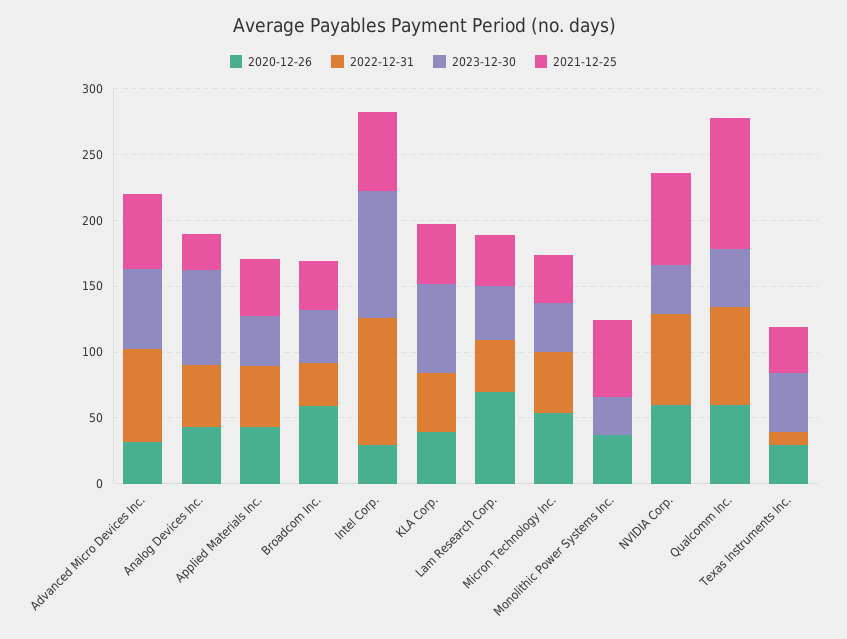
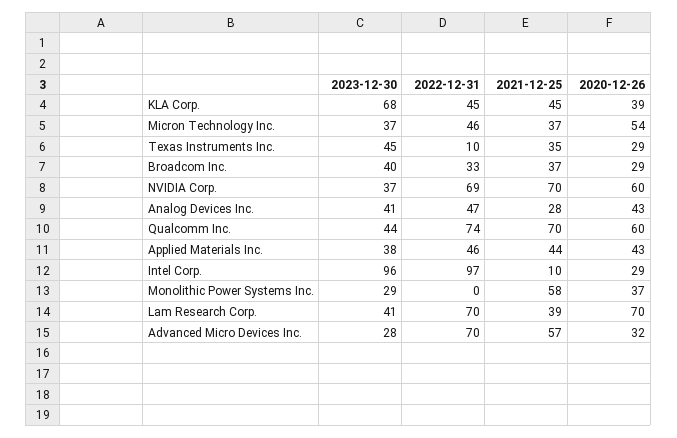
  {
    "2020-12-26": {
      "Advanced Micro Devices Inc.": 32,
      "Analog Devices Inc.": 43,
      "Applied Materials Inc.": 43,
-     "Broadcom Inc.": 60,
+     "Broadcom Inc.": 29,
      "Intel Corp.": 29,
      "KLA Corp.": 39,
      "Lam Research Corp.": 70,
      "Micron Technology Inc.": 54,
      "Monolithic Power Systems Inc.": 37,
      "NVIDIA Corp.": 60,
      "Qualcomm Inc.": 60,
      "Texas Instruments Inc.": 29
    },
    "2022-12-31": {
      "Advanced Micro Devices Inc.": 70,
      "Analog Devices Inc.": 47,
      "Applied Materials Inc.": 46,
      "Broadcom Inc.": 33,
      "Intel Corp.": 97,
      "KLA Corp.": 45,
-     "Lam Research Corp.": 40,
+     "Lam Research Corp.": 70,
      "Micron Technology Inc.": 46,
      "Monolithic Power Systems Inc.": 0,
      "NVIDIA Corp.": 69,
      "Qualcomm Inc.": 74,
      "Texas Instruments Inc.": 10
    },
    "2023-12-30": {
-     "Advanced Micro Devices Inc.": 60,
+     "Advanced Micro Devices Inc.": 28,
-     "Analog Devices Inc.": 70,
+     "Analog Devices Inc.": 41,
      "Applied Materials Inc.": 38,
      "Broadcom Inc.": 40,
      "Intel Corp.": 96,
      "KLA Corp.": 68,
      "Lam Research Corp.": 41,
      "Micron Technology Inc.": 37,
      "Monolithic Power Systems Inc.": 29,
      "NVIDIA Corp.": 37,
      "Qualcomm Inc.": 44,
      "Texas Instruments Inc.": 45
    },
    "2021-12-25": {
      "Advanced Micro Devices Inc.": 57,
      "Analog Devices Inc.": 28,
      "Applied Materials Inc.": 44,
      "Broadcom Inc.": 37,
-     "Intel Corp.": 60,
+     "Intel Corp.": 10,
      "KLA Corp.": 45,
      "Lam Research Corp.": 39,
      "Micron Technology Inc.": 37,
      "Monolithic Power Systems Inc.": 58,
      "NVIDIA Corp.": 70,
-     "Qualcomm Inc.": 100,
+     "Qualcomm Inc.": 70,
      "Texas Instruments Inc.": 35
    }
  }

